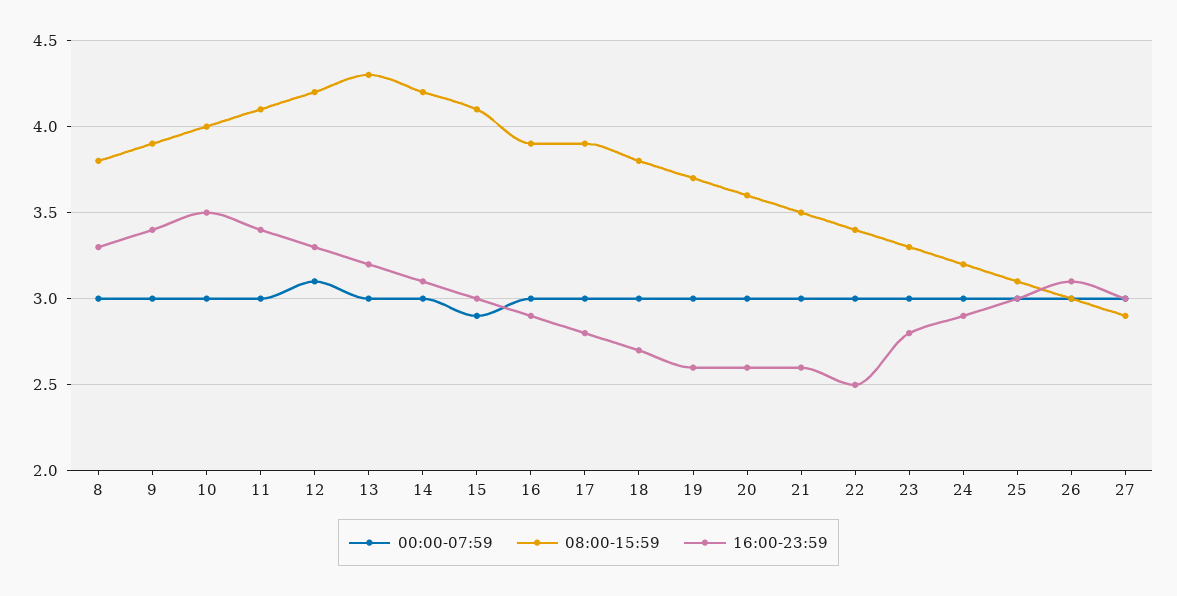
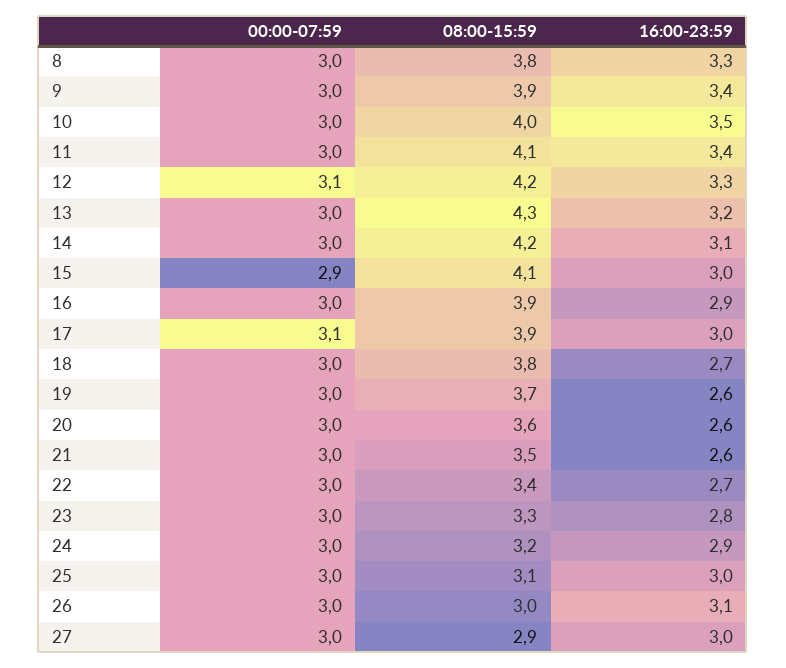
  {
    "00:00-07:59": {
      "8": 3,
      "9": 3,
      "10": 3,
      "11": 3,
      "12": 3.1,
      "13": 3,
      "14": 3,
      "15": 2.9,
      "16": 3,
-     "17": 3,
+     "17": 3.1,
      "18": 3,
      "19": 3,
      "20": 3,
      "21": 3,
      "22": 3,
      "23": 3,
      "24": 3,
      "25": 3,
      "26": 3,
      "27": 3
    },
    "08:00-15:59": {
      "8": 3.8,
      "9": 3.9,
      "10": 4,
      "11": 4.1,
      "12": 4.2,
      "13": 4.3,
      "14": 4.2,
      "15": 4.1,
      "16": 3.9,
      "17": 3.9,
      "18": 3.8,
      "19": 3.7,
      "20": 3.6,
      "21": 3.5,
      "22": 3.4,
      "23": 3.3,
      "24": 3.2,
      "25": 3.1,
      "26": 3,
      "27": 2.9
    },
    "16:00-23:59": {
      "8": 3.3,
      "9": 3.4,
      "10": 3.5,
      "11": 3.4,
      "12": 3.3,
      "13": 3.2,
      "14": 3.1,
      "15": 3,
      "16": 2.9,
-     "17": 2.8,
+     "17": 3,
      "18": 2.7,
      "19": 2.6,
      "20": 2.6,
      "21": 2.6,
-     "22": 2.5,
+     "22": 2.7,
      "23": 2.8,
      "24": 2.9,
      "25": 3,
      "26": 3.1,
      "27": 3
    }
  }

